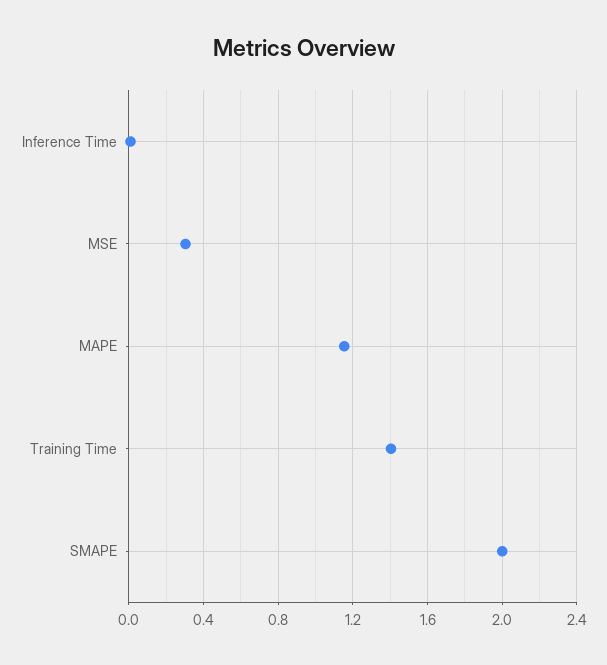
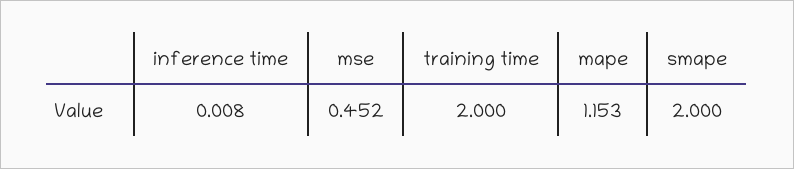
  {
    "Inference Time": 0.008,
-   "MSE": 0.3,
+   "MSE": 0.452,
    "MAPE": 1.153,
-   "Training Time": 1.4,
+   "Training Time": 2,
    "SMAPE": 2
  }

